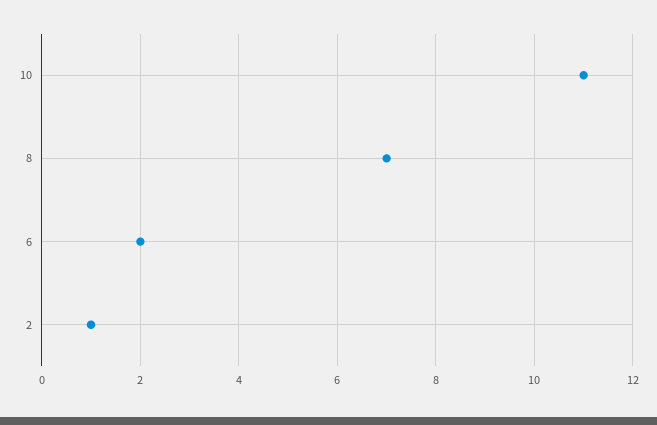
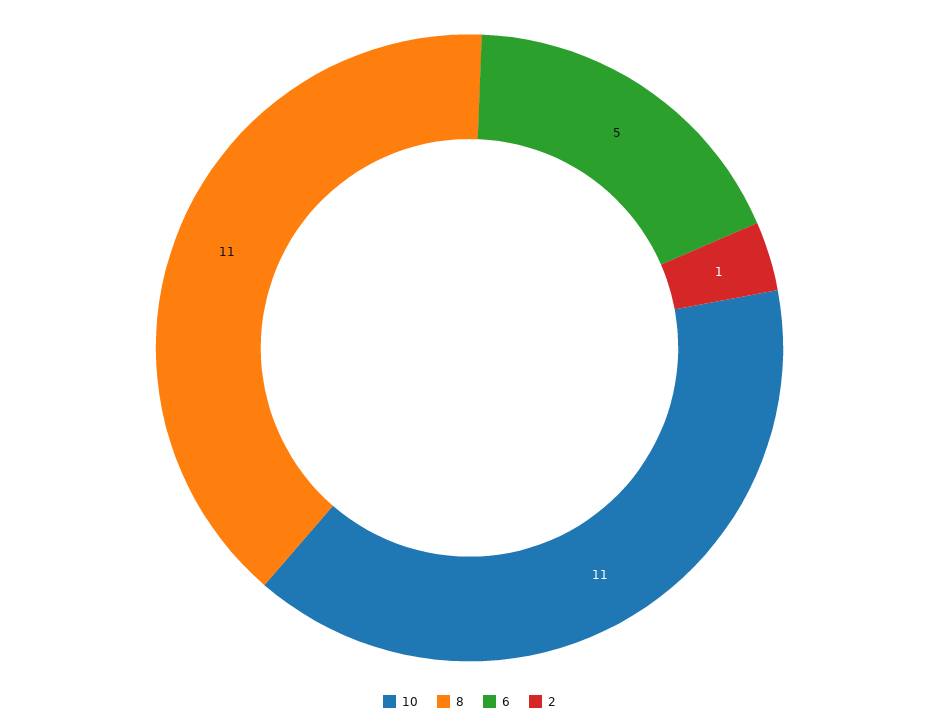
  {
    "10": 11,
-   "8": 7,
+   "8": 11,
-   "6": 2,
+   "6": 5,
    "2": 1
  }

